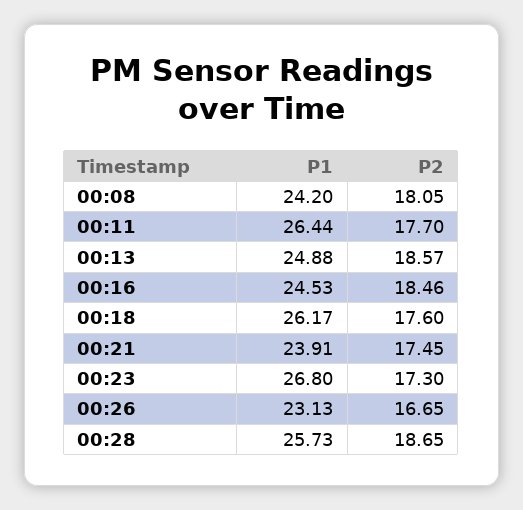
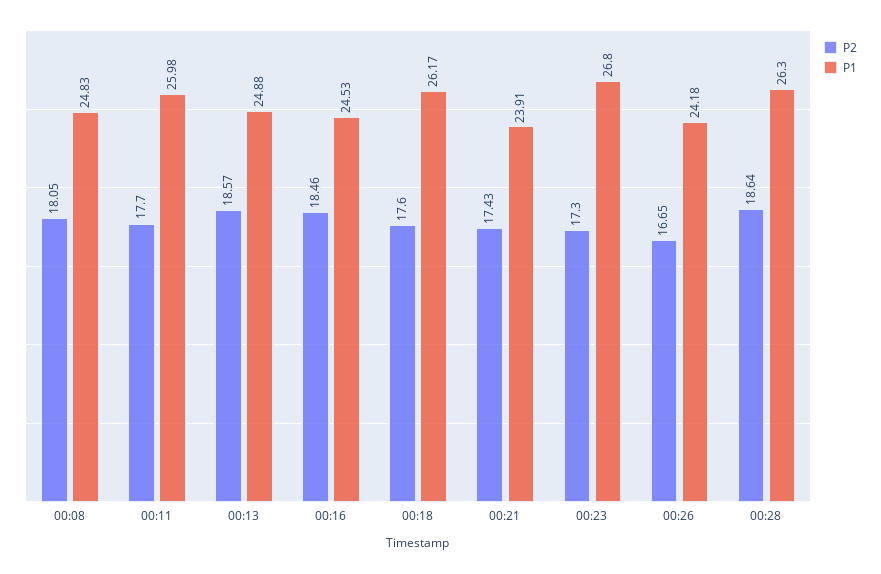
  {
    "P1": {
-     "00:08": 24.2,
+     "00:08": 24.83,
-     "00:11": 26.44,
+     "00:11": 25.98,
      "00:13": 24.88,
      "00:16": 24.53,
      "00:18": 26.17,
      "00:21": 23.91,
      "00:23": 26.8,
-     "00:26": 23.13,
+     "00:26": 24.18,
-     "00:28": 25.73
+     "00:28": 26.3
    },
    "P2": {
      "00:08": 18.05,
      "00:11": 17.7,
      "00:13": 18.57,
      "00:16": 18.46,
      "00:18": 17.6,
-     "00:21": 17.45,
+     "00:21": 17.43,
      "00:23": 17.3,
      "00:26": 16.65,
-     "00:28": 18.65
+     "00:28": 18.64
    }
  }

